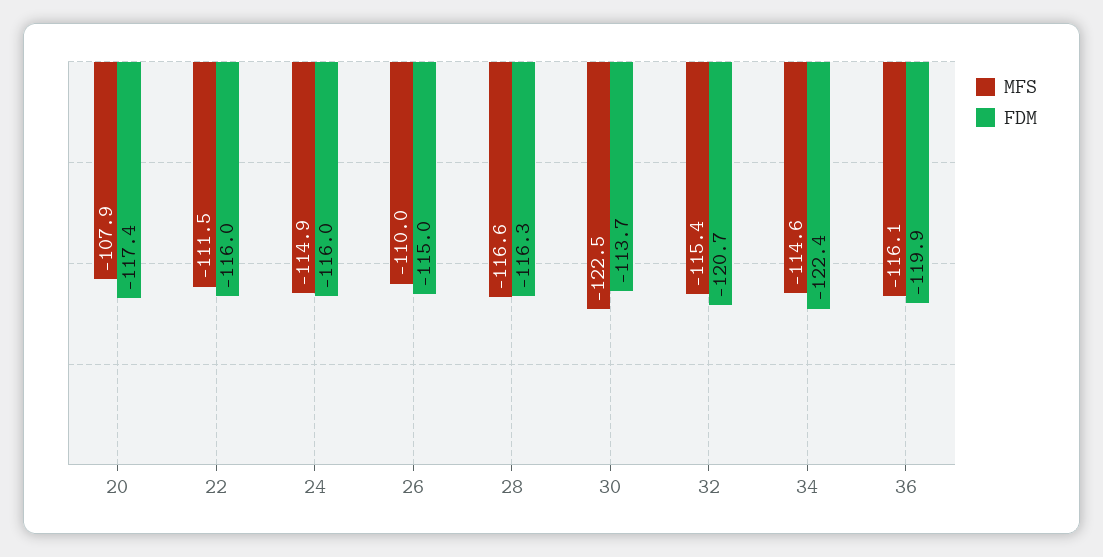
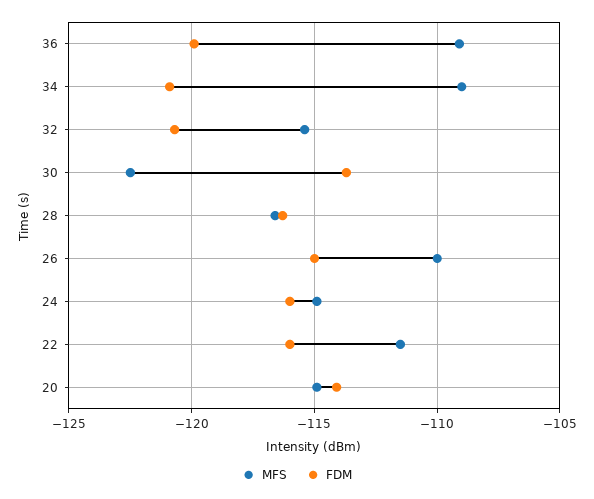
  {
    "MFS": {
-     "20": -107.9,
+     "20": -115,
      "22": -111.5,
      "24": -114.9,
      "26": -110,
      "28": -116.6,
      "30": -122.5,
      "32": -115.4,
-     "34": -114.6,
+     "34": -109,
-     "36": -116.1
+     "36": -109
    },
    "FDM": {
-     "20": -117.4,
+     "20": -114,
      "22": -116,
      "24": -116,
      "26": -115,
      "28": -116.3,
      "30": -113.7,
      "32": -120.7,
-     "34": -122.4,
+     "34": -121,
      "36": -119.9
    }
  }

